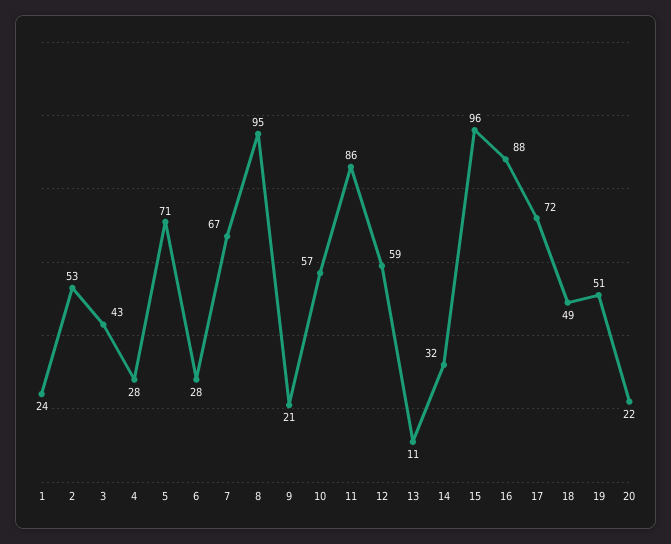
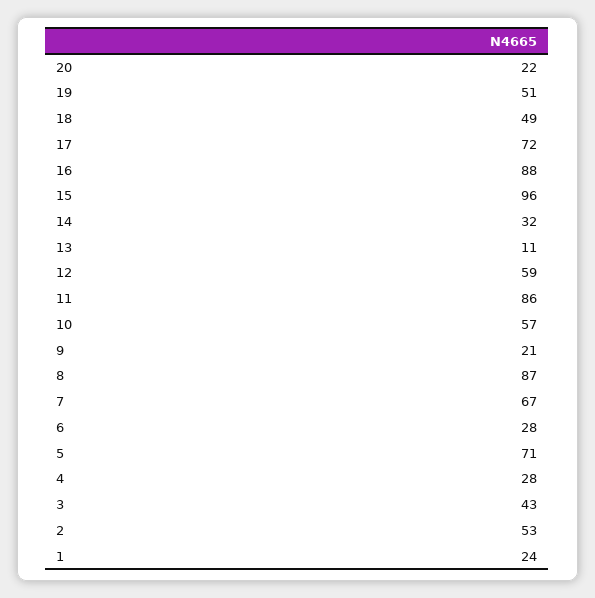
  {
    "1": 24,
    "2": 53,
    "3": 43,
    "4": 28,
    "5": 71,
    "6": 28,
    "7": 67,
-   "8": 95,
+   "8": 87,
    "9": 21,
    "10": 57,
    "11": 86,
    "12": 59,
    "13": 11,
    "14": 32,
    "15": 96,
    "16": 88,
    "17": 72,
    "18": 49,
    "19": 51,
    "20": 22
  }

